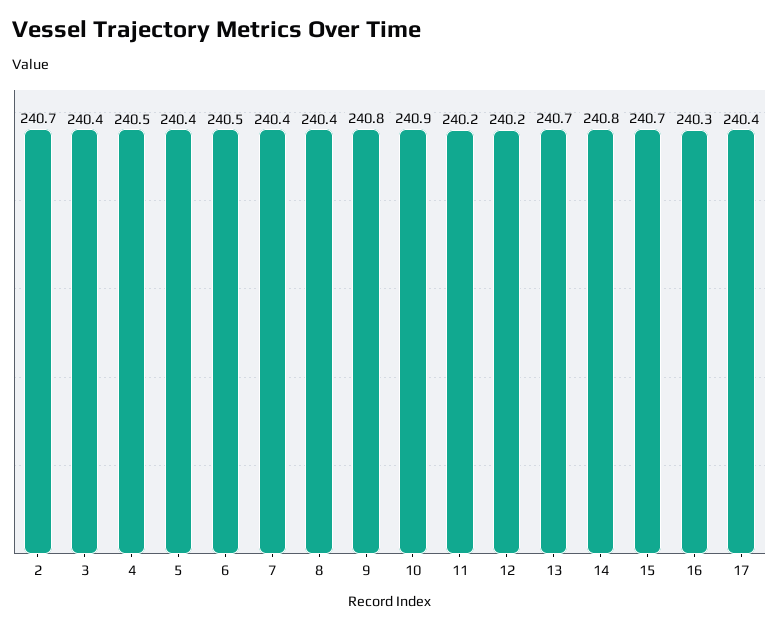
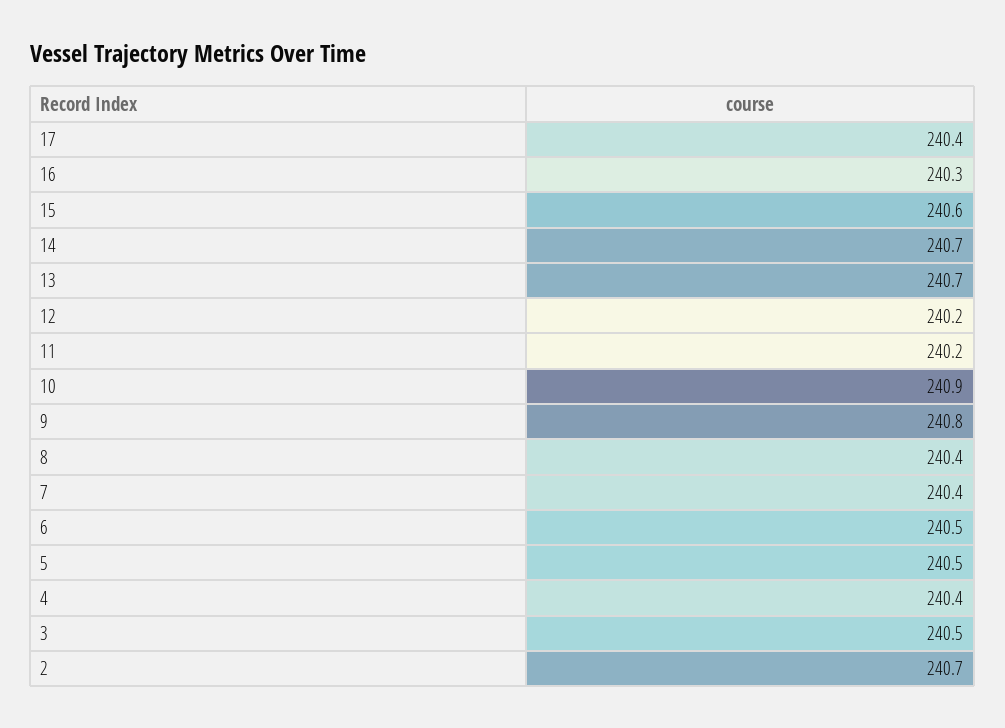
  {
    "2": 240.7,
-   "3": 240.4,
+   "3": 240.5,
-   "4": 240.5,
+   "4": 240.4,
-   "5": 240.4,
+   "5": 240.5,
    "6": 240.5,
    "7": 240.4,
    "8": 240.4,
    "9": 240.8,
    "10": 240.9,
    "11": 240.2,
    "12": 240.2,
    "13": 240.7,
-   "14": 240.8,
+   "14": 240.7,
-   "15": 240.7,
+   "15": 240.6,
    "16": 240.3,
    "17": 240.4
  }

